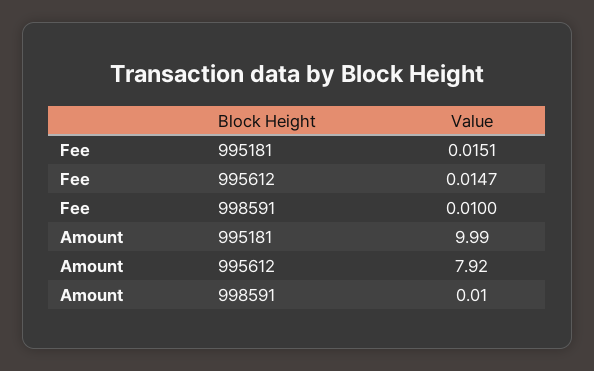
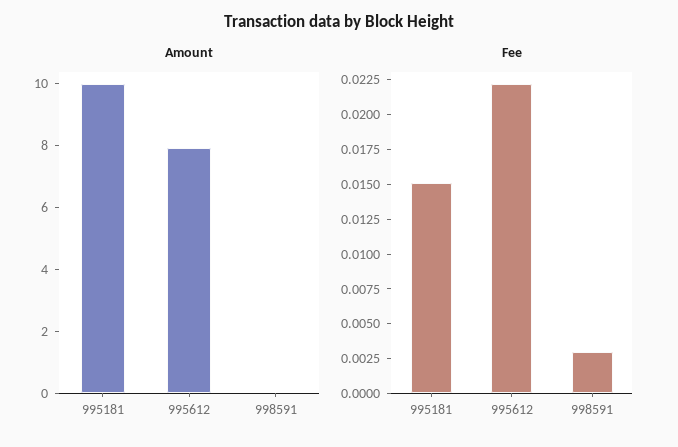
  {
    "Fee": {
      "995181": 0.0151,
-     "995612": 0.0147,
+     "995612": 0.0225,
-     "998591": 0.01
+     "998591": 0.0025
    },
    "Amount": {
      "995181": 9.99,
      "995612": 7.92,
      "998591": 0.01
    }
  }

